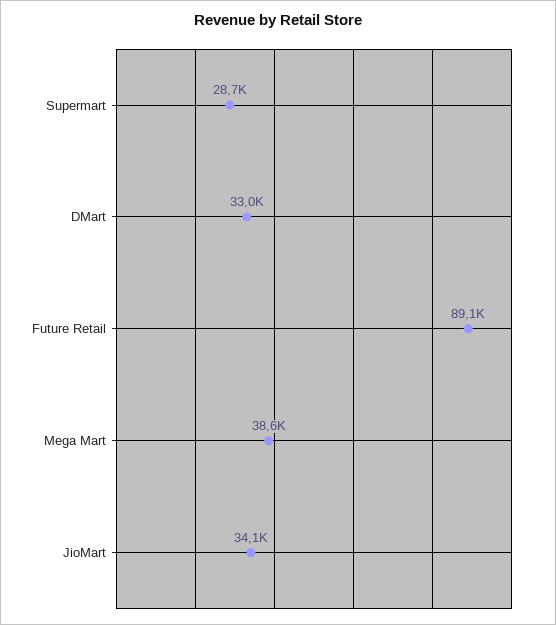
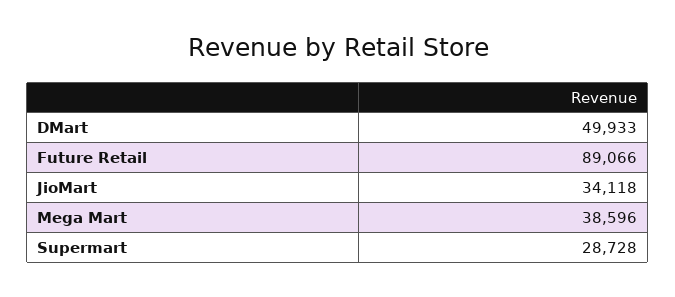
  {
    "Supermart": 28728,
-   "DMart": 33000,
+   "DMart": 49933,
    "Future Retail": 89066,
    "Mega Mart": 38596,
    "JioMart": 34118
  }

